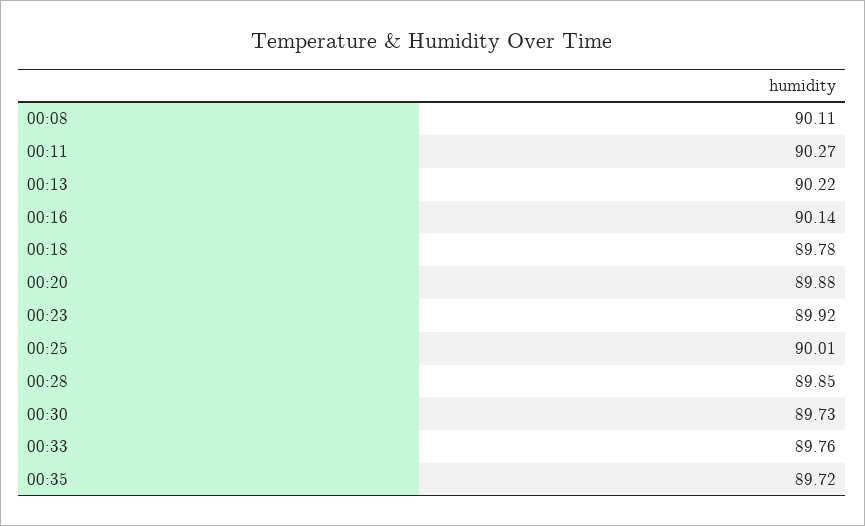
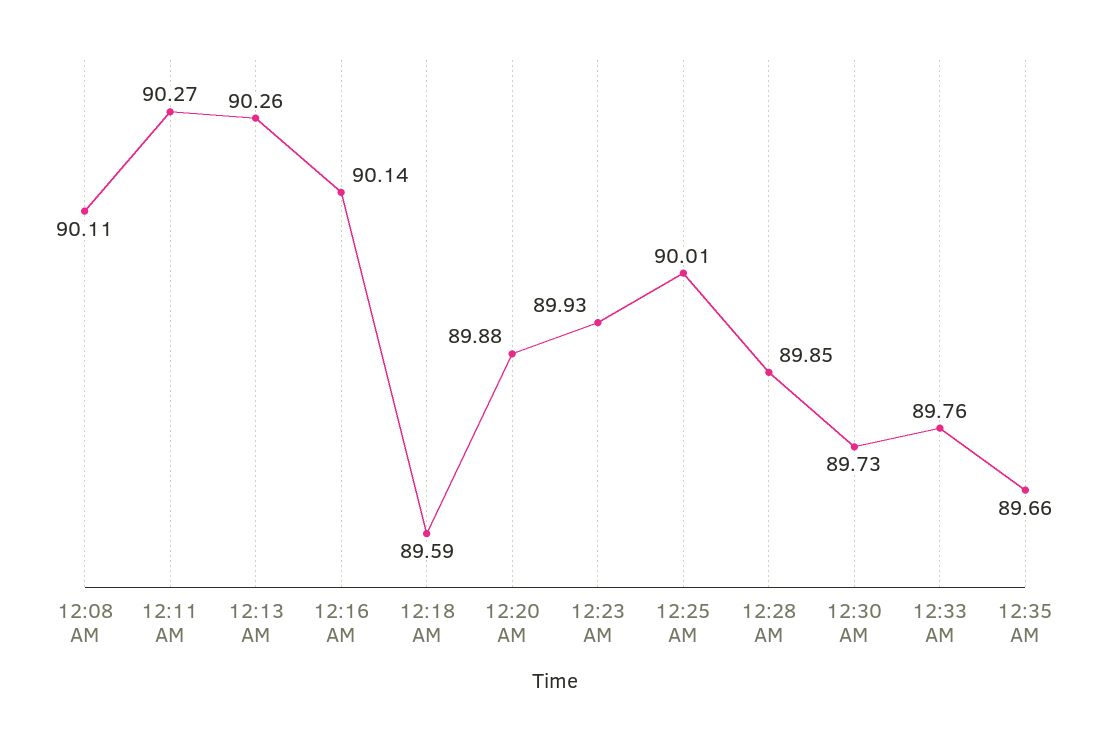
  {
    "00:08": 90.11,
    "00:11": 90.27,
-   "00:13": 90.22,
+   "00:13": 90.26,
    "00:16": 90.14,
-   "00:18": 89.78,
+   "00:18": 89.59,
    "00:20": 89.88,
-   "00:23": 89.92,
+   "00:23": 89.93,
    "00:25": 90.01,
    "00:28": 89.85,
    "00:30": 89.73,
    "00:33": 89.76,
-   "00:35": 89.72
+   "00:35": 89.66
  }

